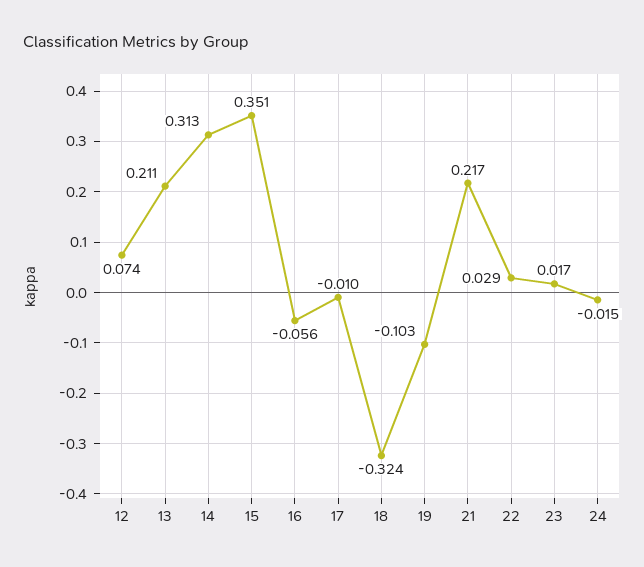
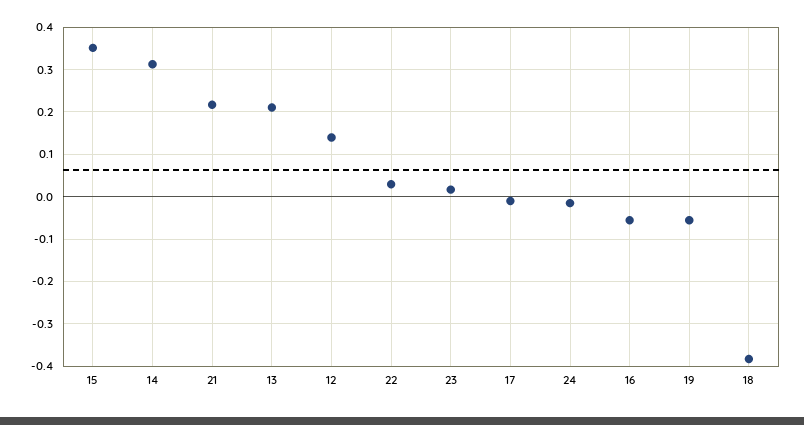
  {
-   "12": 0.074,
+   "12": 0.14,
    "13": 0.211,
    "14": 0.313,
    "15": 0.351,
    "16": -0.056,
    "17": -0.01,
-   "18": -0.324,
+   "18": -0.38,
-   "19": -0.103,
+   "19": -0.06,
    "21": 0.217,
    "22": 0.029,
    "23": 0.017,
    "24": -0.015
  }

